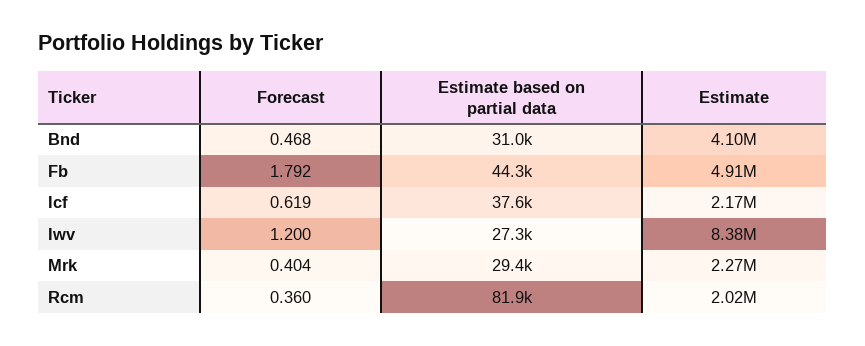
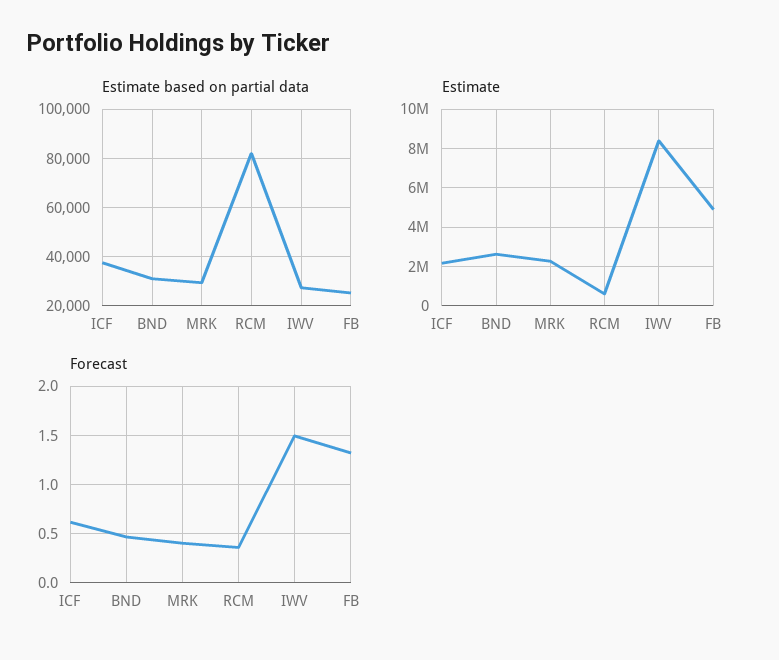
  {
    "Forecast": {
      "Bnd": 0.468,
-     "Fb": 1.792,
+     "Fb": 1.3,
      "Icf": 0.619,
-     "Iwv": 1.2,
+     "Iwv": 1.5,
      "Mrk": 0.404,
      "Rcm": 0.36
    },
    "Estimate based on partial data": {
      "Bnd": 31000,
-     "Fb": 44300,
+     "Fb": 25000,
      "Icf": 37600,
      "Iwv": 27300,
      "Mrk": 29400,
      "Rcm": 81900
    },
    "Estimate": {
-     "Bnd": 4100000,
+     "Bnd": 2500000,
      "Fb": 4910000,
      "Icf": 2170000,
      "Iwv": 8380000,
      "Mrk": 2270000,
-     "Rcm": 2020000
+     "Rcm": 500000
    }
  }

